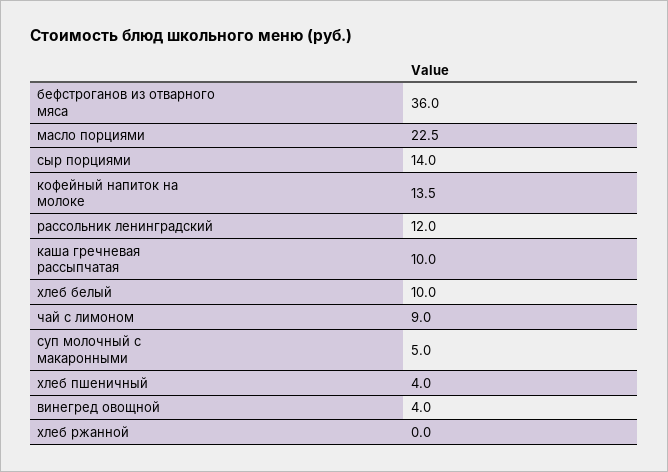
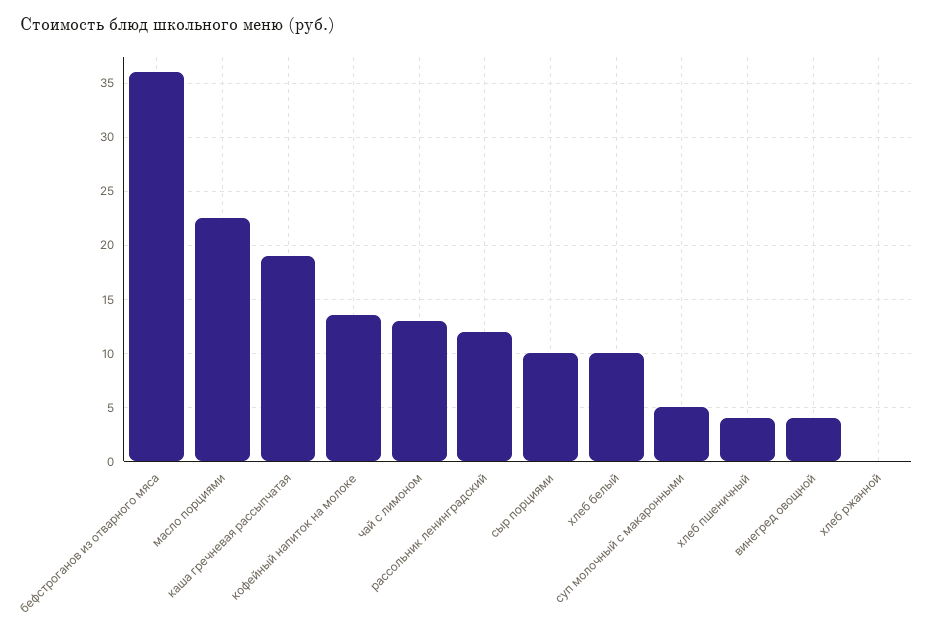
  {
    "бефстроганов из отварного мяса": 36,
    "масло порциями": 22.5,
-   "сыр порциями": 14,
+   "сыр порциями": 10,
    "кофейный напиток на молоке": 13.5,
    "рассольник ленинградский": 12,
-   "каша гречневая рассыпчатая": 10,
+   "каша гречневая рассыпчатая": 19,
    "хлеб белый": 10,
-   "чай с лимоном": 9,
+   "чай с лимоном": 13,
    "суп молочный с макаронными": 5,
    "хлеб пшеничный": 4,
    "винегред овощной": 4,
    "хлеб ржанной": 0
  }

